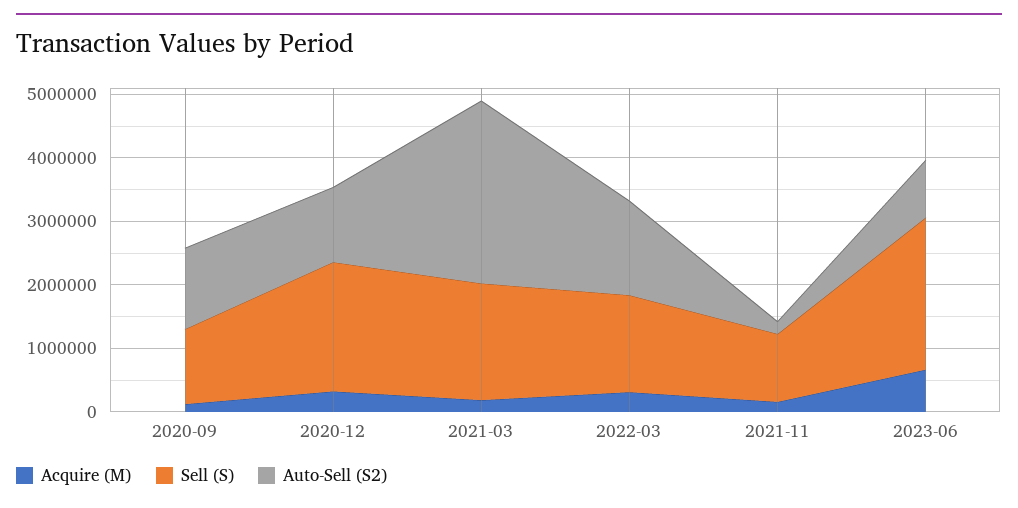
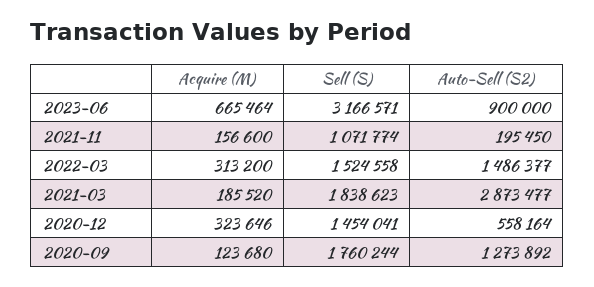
  {
    "Acquire (M)": {
      "2020-09": 123680,
      "2020-12": 323646,
      "2021-03": 185520,
      "2022-03": 313200,
      "2021-11": 156600,
      "2023-06": 665464
    },
    "Sell (S)": {
-     "2020-09": 1200000,
+     "2020-09": 1760244,
-     "2020-12": 2000000,
+     "2020-12": 1454041,
      "2021-03": 1838623,
      "2022-03": 1524558,
      "2021-11": 1071774,
-     "2023-06": 2400000
+     "2023-06": 3166571
    },
    "Auto-Sell (S2)": {
      "2020-09": 1273892,
-     "2020-12": 1200000,
+     "2020-12": 558164,
      "2021-03": 2873477,
      "2022-03": 1486377,
      "2021-11": 195450,
      "2023-06": 900000
    }
  }

